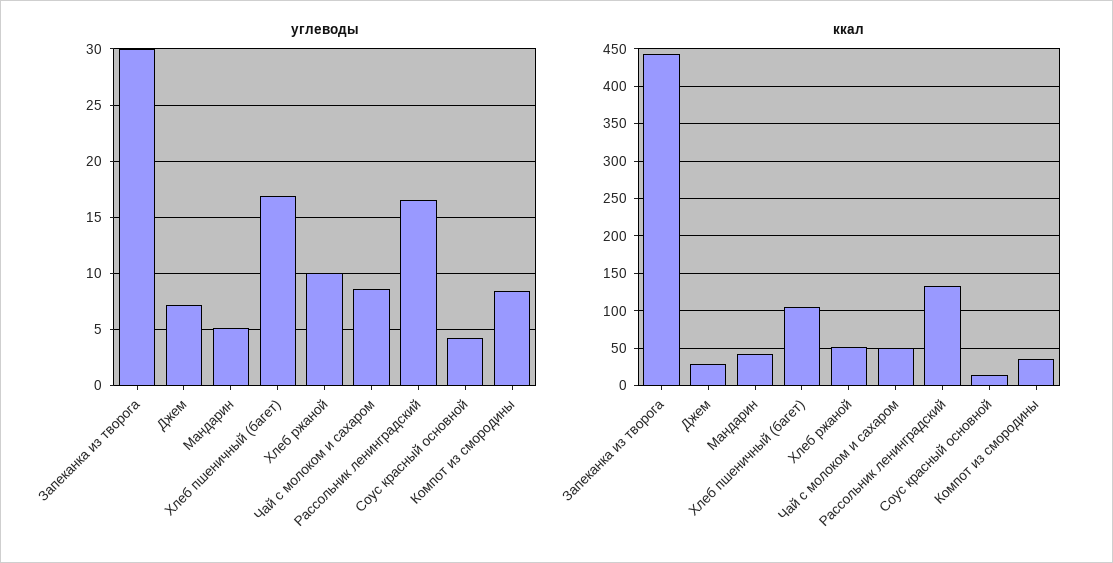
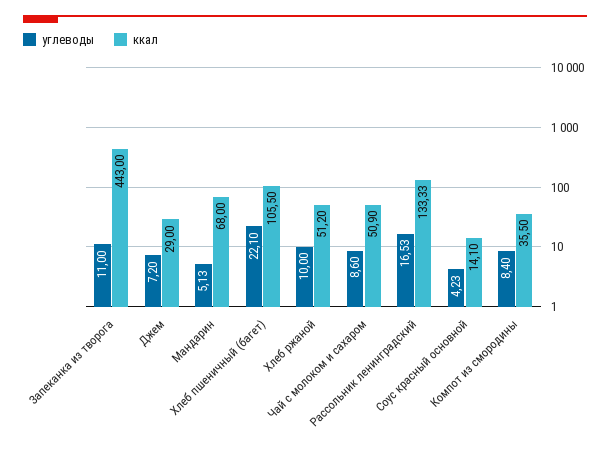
  {
    "углеводы": {
-     "Запеканка из творога": 30,
+     "Запеканка из творога": 11,
      "Джем": 7.2,
      "Мандарин": 5.13,
-     "Хлеб пшеничный (багет)": 17,
+     "Хлеб пшеничный (багет)": 22.1,
      "Хлеб ржаной": 10,
      "Чай с молоком и сахаром": 8.6,
      "Рассольник ленинградский": 16.53,
      "Соус красный основной": 4.23,
      "Компот из смородины": 8.4
    },
    "ккал": {
      "Запеканка из творога": 443,
      "Джем": 29,
-     "Мандарин": 40,
+     "Мандарин": 68,
      "Хлеб пшеничный (багет)": 105.5,
      "Хлеб ржаной": 51.2,
      "Чай с молоком и сахаром": 50.9,
      "Рассольник ленинградский": 133.33,
      "Соус красный основной": 14.1,
      "Компот из смородины": 35.5
    }
  }

